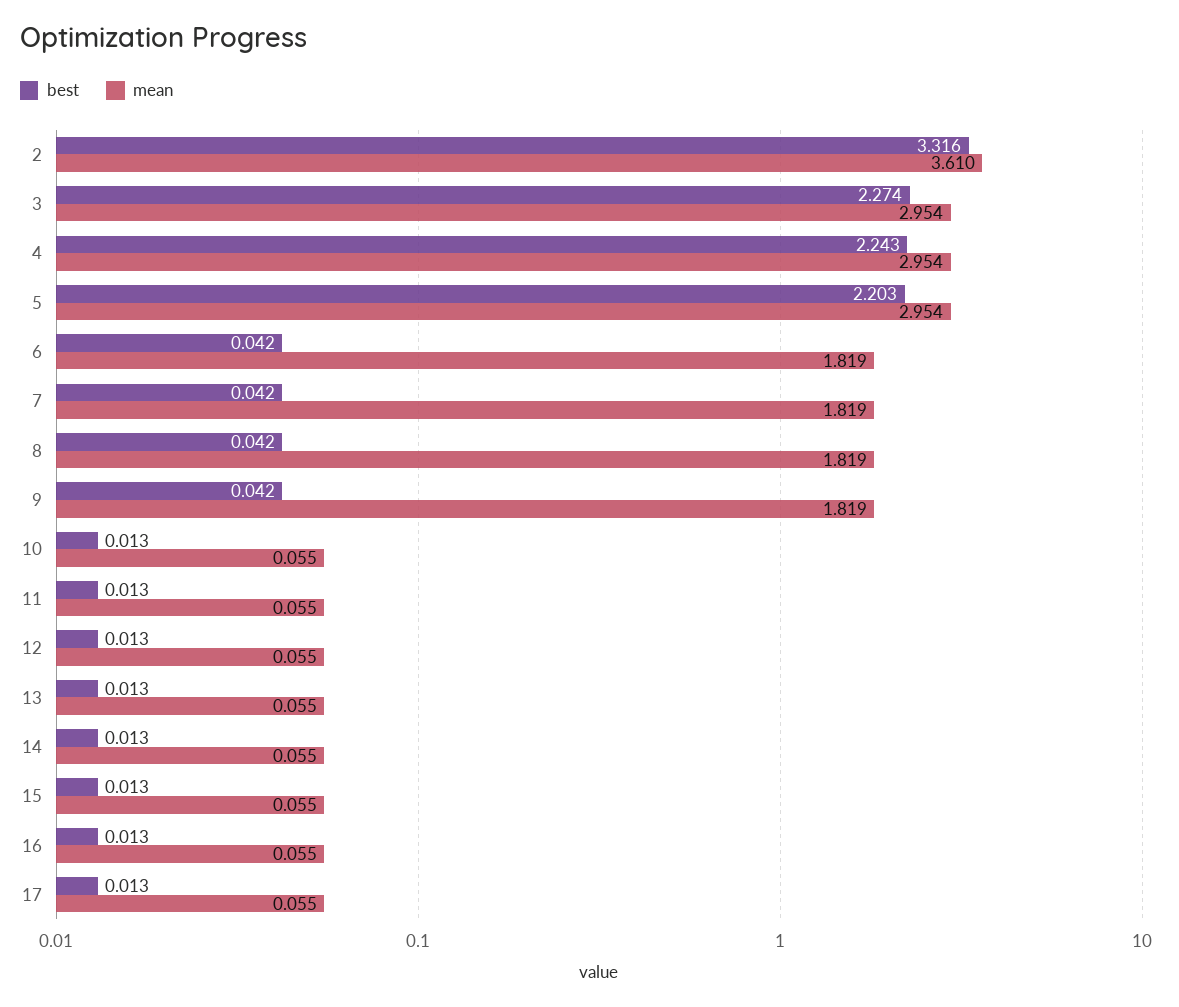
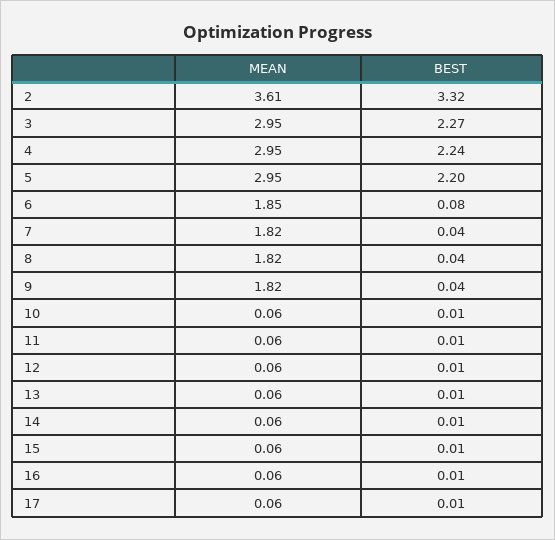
  {
    "best": {
      "2": 3.316,
      "3": 2.274,
      "4": 2.243,
      "5": 2.203,
-     "6": 0.042,
+     "6": 0.08,
      "7": 0.042,
      "8": 0.042,
      "9": 0.042,
      "10": 0.013,
      "11": 0.013,
      "12": 0.013,
      "13": 0.013,
      "14": 0.013,
      "15": 0.013,
      "16": 0.013,
      "17": 0.013
    },
    "mean": {
      "2": 3.61,
      "3": 2.954,
      "4": 2.954,
      "5": 2.954,
-     "6": 1.819,
+     "6": 1.85,
      "7": 1.819,
      "8": 1.819,
      "9": 1.819,
      "10": 0.055,
      "11": 0.055,
      "12": 0.055,
      "13": 0.055,
      "14": 0.055,
      "15": 0.055,
      "16": 0.055,
      "17": 0.055
    }
  }

